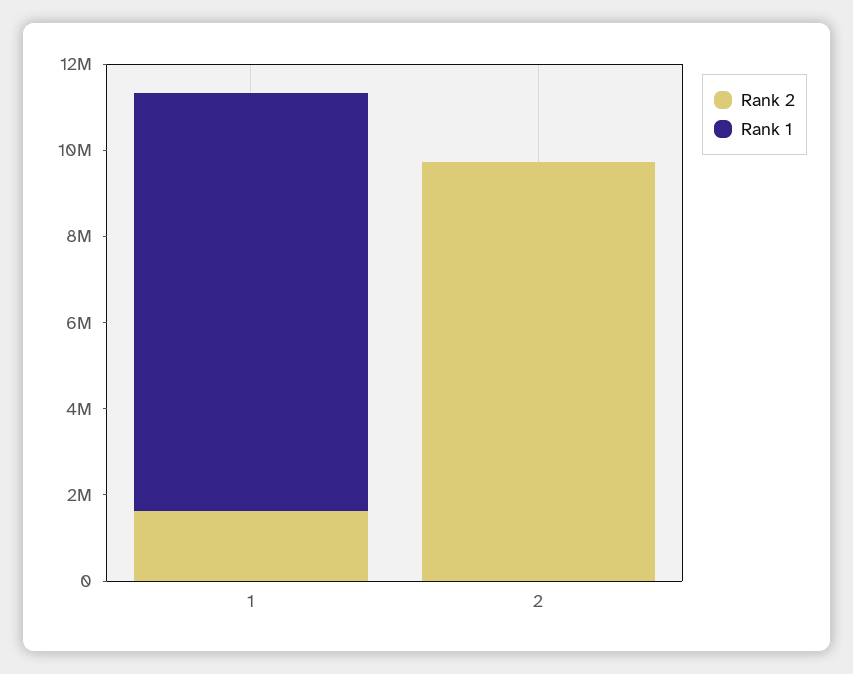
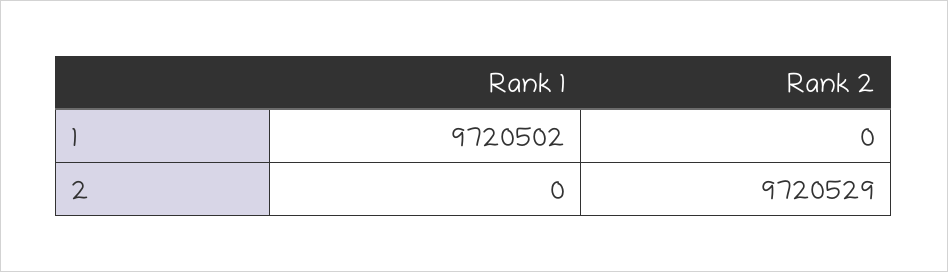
  {
    "Rank 2": {
-     "1": 1500000,
+     "1": 0,
      "2": 9720529
    },
    "Rank 1": {
      "1": 9720502,
      "2": 0
    }
  }

